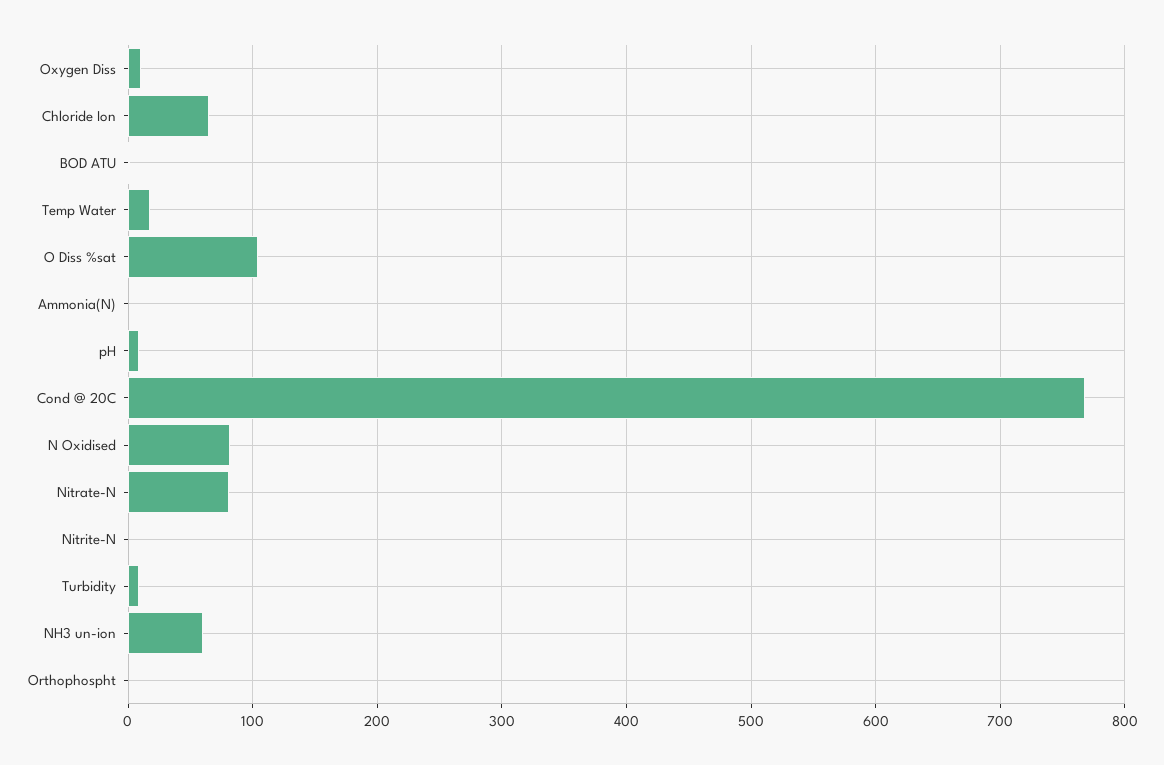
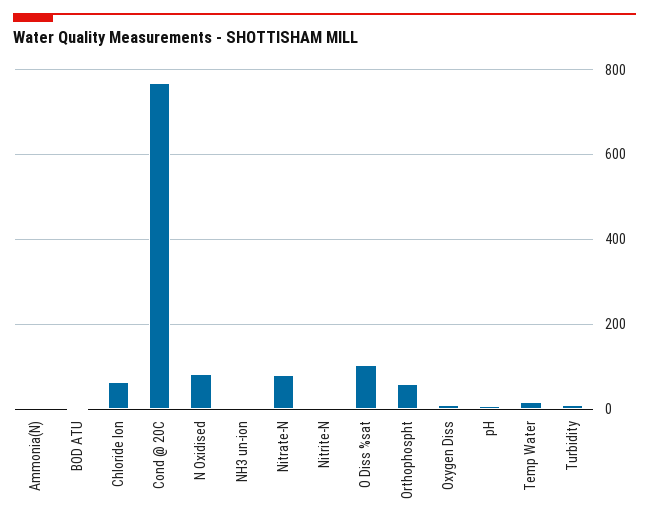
  {
    "Oxygen Diss": 10,
    "Chloride Ion": 60,
    "BOD ATU": 0,
    "Temp Water": 20,
    "O Diss %sat": 100,
    "Ammonia(N)": 0,
    "pH": 10,
    "Cond @ 20C": 770,
    "N Oxidised": 80,
    "Nitrate-N": 80,
    "Nitrite-N": 0,
    "Turbidity": 10,
-   "NH3 un-ion": 60,
+   "NH3 un-ion": 0,
-   "Orthophospht": 0
+   "Orthophospht": 60
  }

